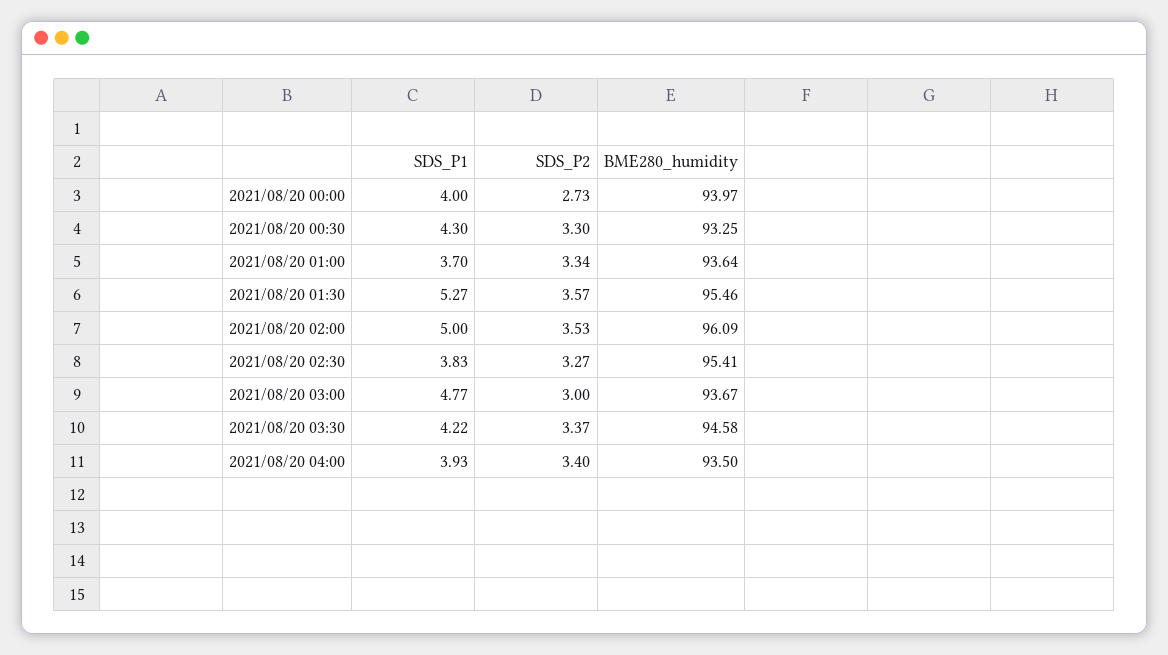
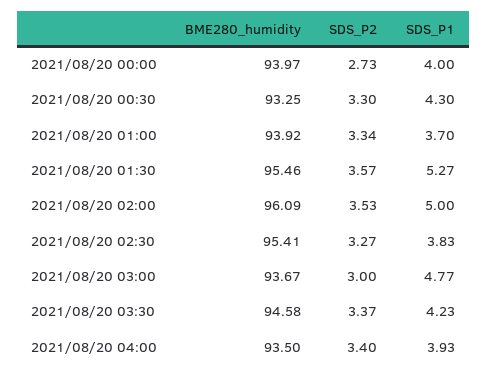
  {
    "SDS_P1": {
      "2021/08/20 00:00": 4,
      "2021/08/20 00:30": 4.3,
      "2021/08/20 01:00": 3.7,
      "2021/08/20 01:30": 5.27,
      "2021/08/20 02:00": 5,
      "2021/08/20 02:30": 3.83,
      "2021/08/20 03:00": 4.77,
-     "2021/08/20 03:30": 4.22,
+     "2021/08/20 03:30": 4.23,
      "2021/08/20 04:00": 3.93
    },
    "SDS_P2": {
      "2021/08/20 00:00": 2.73,
      "2021/08/20 00:30": 3.3,
      "2021/08/20 01:00": 3.34,
      "2021/08/20 01:30": 3.57,
      "2021/08/20 02:00": 3.53,
      "2021/08/20 02:30": 3.27,
      "2021/08/20 03:00": 3,
      "2021/08/20 03:30": 3.37,
      "2021/08/20 04:00": 3.4
    },
    "BME280_humidity": {
      "2021/08/20 00:00": 93.97,
      "2021/08/20 00:30": 93.25,
-     "2021/08/20 01:00": 93.64,
+     "2021/08/20 01:00": 93.92,
      "2021/08/20 01:30": 95.46,
      "2021/08/20 02:00": 96.09,
      "2021/08/20 02:30": 95.41,
      "2021/08/20 03:00": 93.67,
      "2021/08/20 03:30": 94.58,
      "2021/08/20 04:00": 93.5
    }
  }

